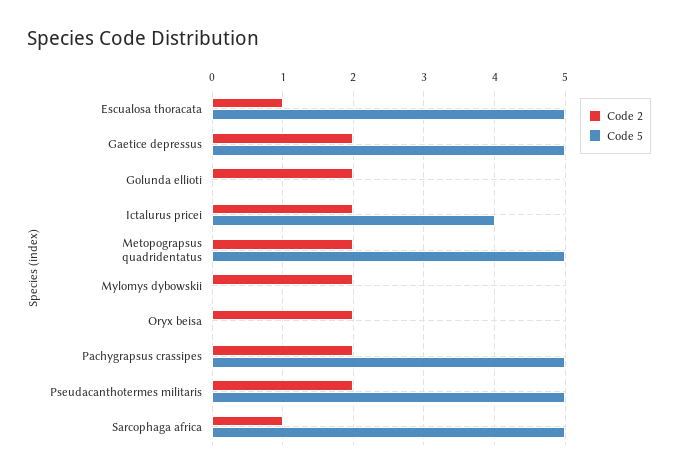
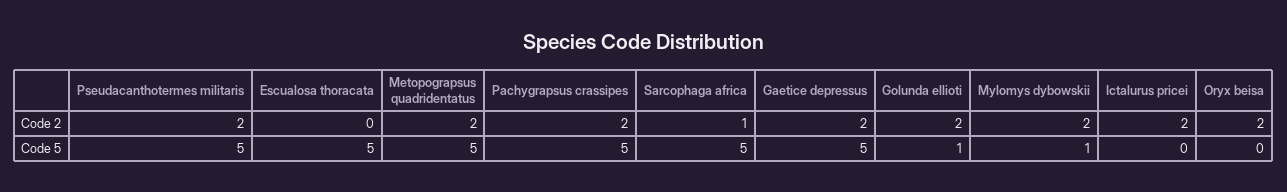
  {
    "Code 2": {
-     "Escualosa thoracata": 1,
+     "Escualosa thoracata": 0,
      "Gaetice depressus": 2,
      "Golunda ellioti": 2,
      "Ictalurus pricei": 2,
      "Metopograpsus quadridentatus": 2,
      "Mylomys dybowskii": 2,
      "Oryx beisa": 2,
      "Pachygrapsus crassipes": 2,
      "Pseudacanthotermes militaris": 2,
      "Sarcophaga africa": 1
    },
    "Code 5": {
      "Escualosa thoracata": 5,
      "Gaetice depressus": 5,
-     "Golunda ellioti": 0,
+     "Golunda ellioti": 1,
-     "Ictalurus pricei": 4,
+     "Ictalurus pricei": 0,
      "Metopograpsus quadridentatus": 5,
-     "Mylomys dybowskii": 0,
+     "Mylomys dybowskii": 1,
      "Oryx beisa": 0,
      "Pachygrapsus crassipes": 5,
      "Pseudacanthotermes militaris": 5,
      "Sarcophaga africa": 5
    }
  }

